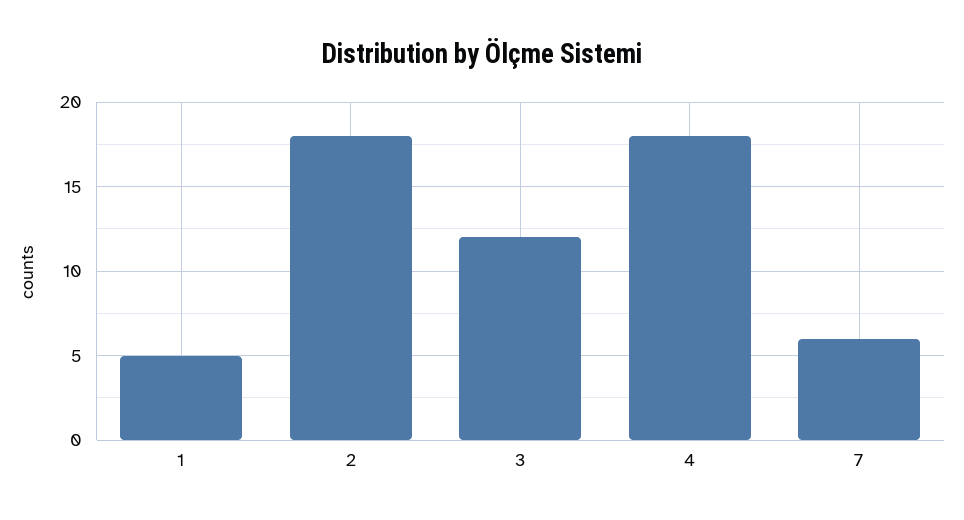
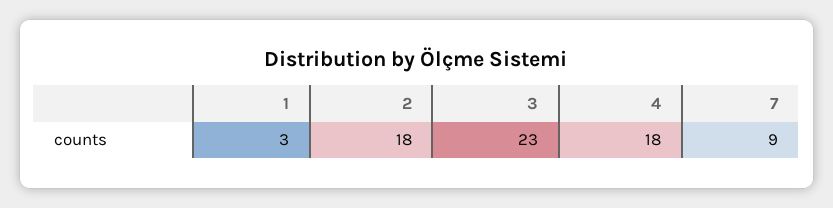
  {
-   "1": 5,
+   "1": 3,
    "2": 18,
-   "3": 12,
+   "3": 23,
    "4": 18,
-   "7": 6
+   "7": 9
  }

